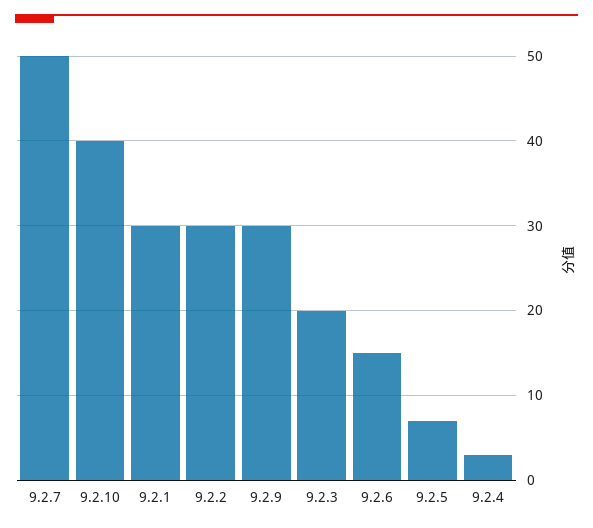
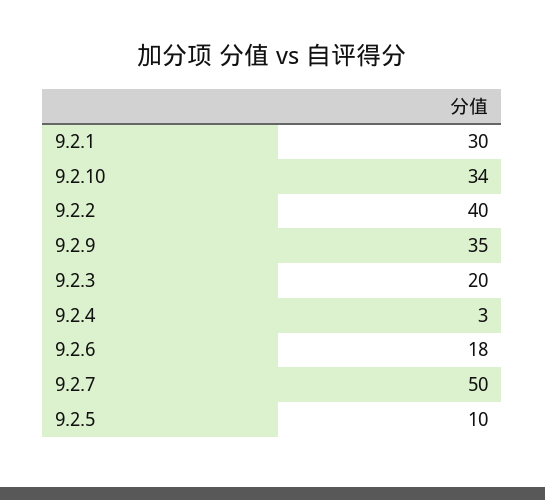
  {
    "9.2.7": 50,
-   "9.2.10": 40,
+   "9.2.10": 34,
    "9.2.1": 30,
-   "9.2.2": 30,
+   "9.2.2": 40,
-   "9.2.9": 30,
+   "9.2.9": 35,
    "9.2.3": 20,
-   "9.2.6": 15,
+   "9.2.6": 18,
-   "9.2.5": 7,
+   "9.2.5": 10,
    "9.2.4": 3
  }

